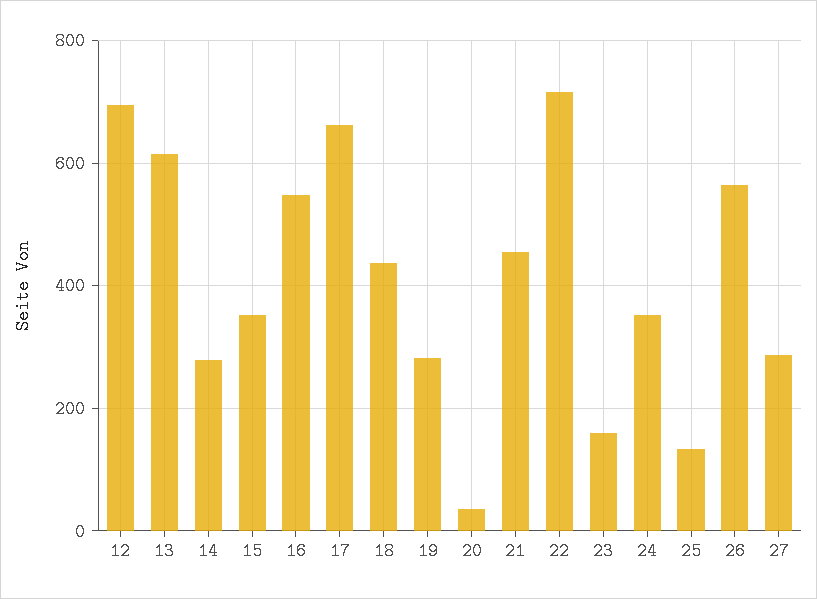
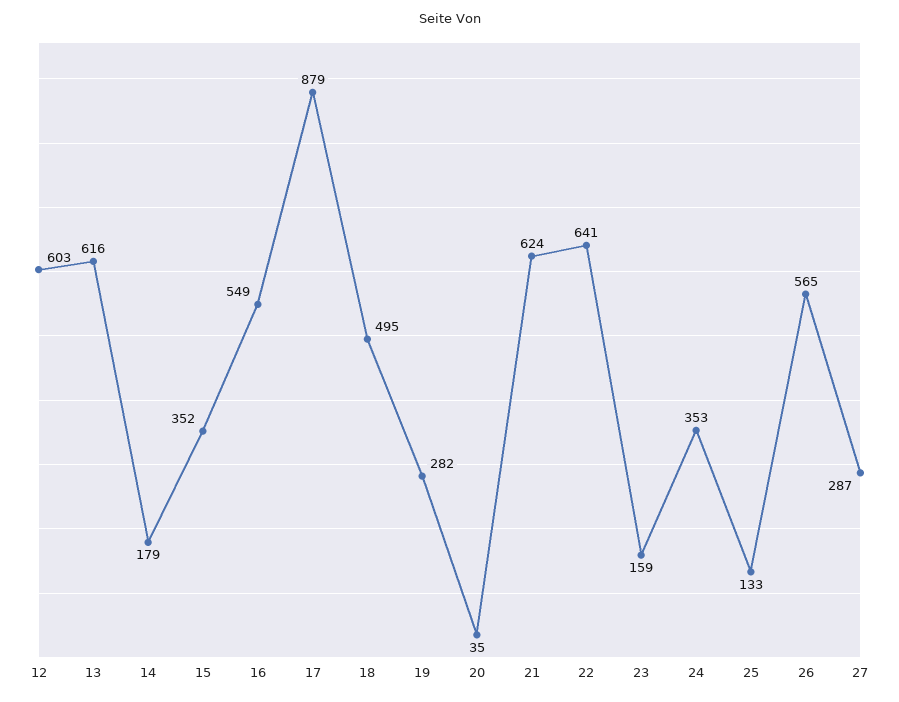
  {
-   "12": 700,
+   "12": 603,
    "13": 616,
-   "14": 280,
+   "14": 179,
    "15": 352,
    "16": 549,
-   "17": 660,
+   "17": 879,
-   "18": 440,
+   "18": 495,
    "19": 282,
    "20": 35,
-   "21": 460,
+   "21": 624,
-   "22": 720,
+   "22": 641,
    "23": 159,
    "24": 353,
    "25": 133,
    "26": 565,
    "27": 287
  }

